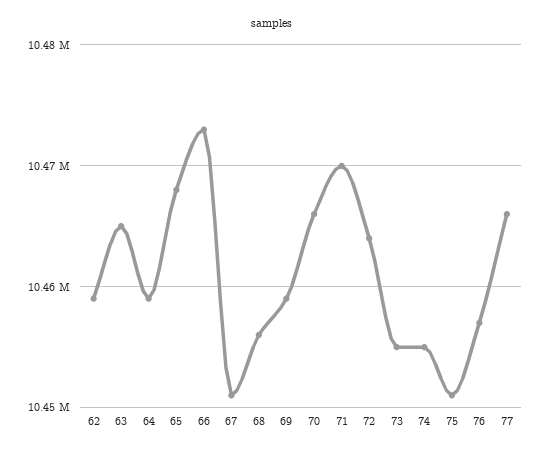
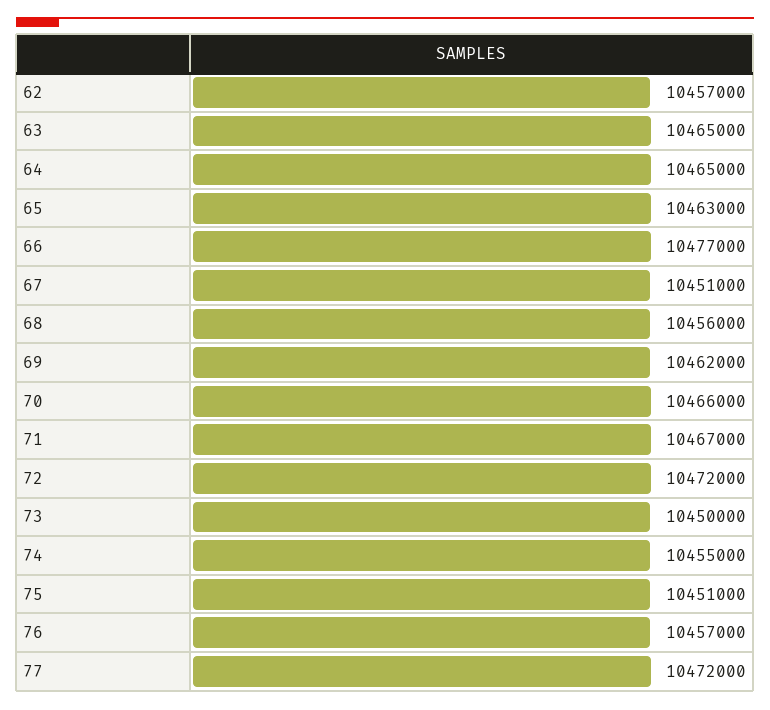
  {
-   "62": 10459000,
+   "62": 10457000,
    "63": 10465000,
-   "64": 10459000,
+   "64": 10465000,
-   "65": 10468000,
+   "65": 10463000,
-   "66": 10473000,
+   "66": 10477000,
    "67": 10451000,
    "68": 10456000,
-   "69": 10459000,
+   "69": 10462000,
    "70": 10466000,
-   "71": 10470000,
+   "71": 10467000,
-   "72": 10464000,
+   "72": 10472000,
-   "73": 10455000,
+   "73": 10450000,
    "74": 10455000,
    "75": 10451000,
    "76": 10457000,
-   "77": 10466000
+   "77": 10472000
  }

